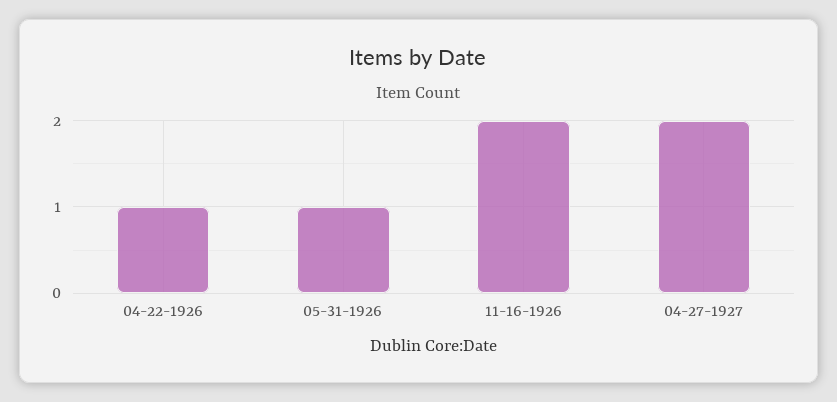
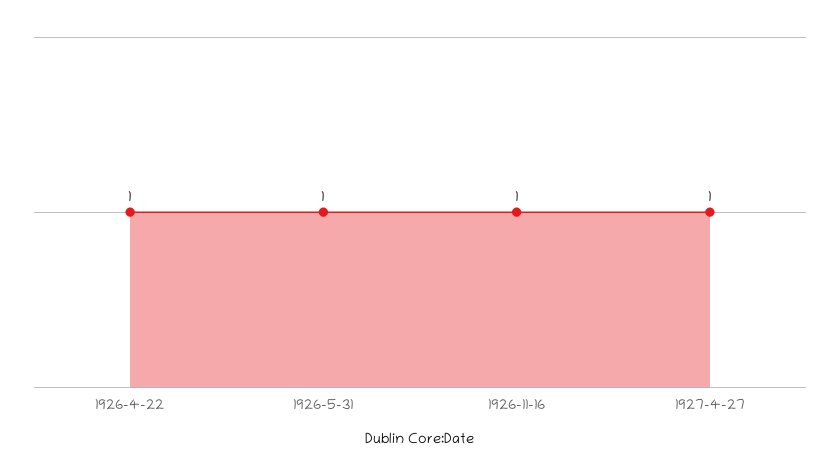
  {
    "04-22-1926": 1,
    "05-31-1926": 1,
-   "11-16-1926": 2,
+   "11-16-1926": 1,
-   "04-27-1927": 2
+   "04-27-1927": 1
  }

